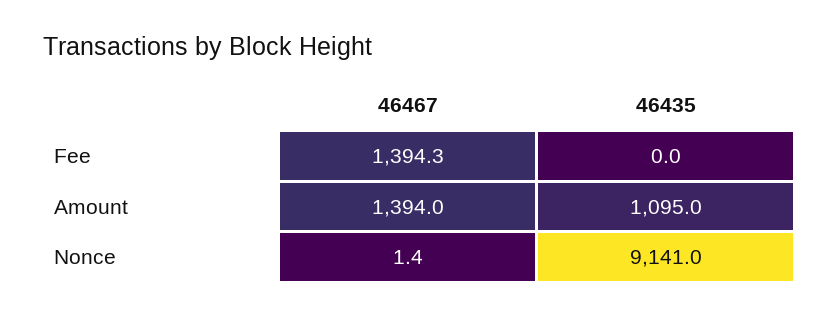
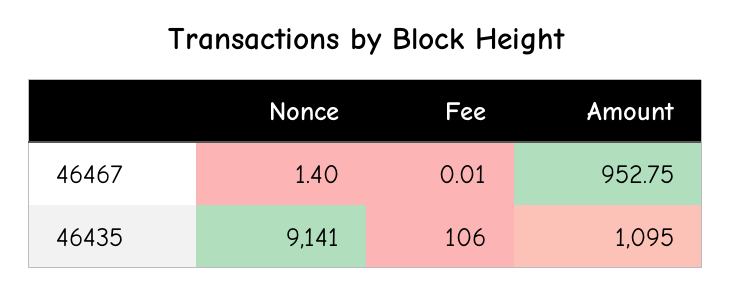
  {
    "46467": {
-     "Fee": 1394.3,
+     "Fee": 0.01,
-     "Amount": 1394,
+     "Amount": 952.75,
      "Nonce": 1.4
    },
    "46435": {
-     "Fee": 0,
+     "Fee": 106,
      "Amount": 1095,
      "Nonce": 9141
    }
  }

